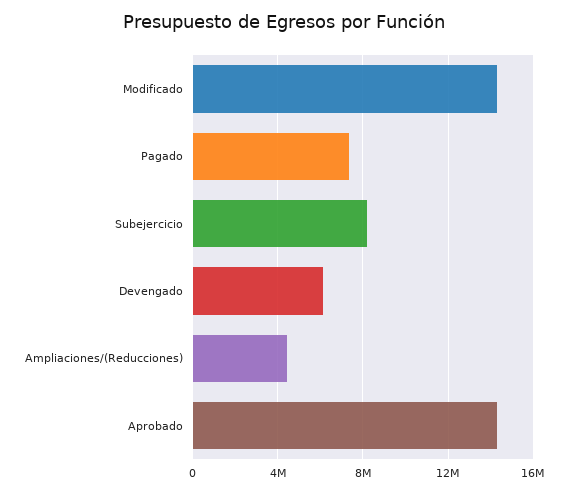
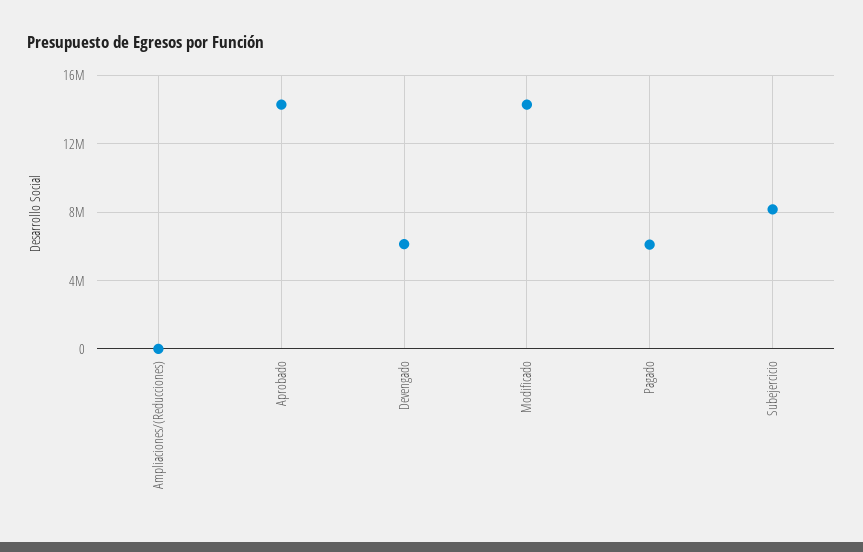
  {
    "Modificado": 14500000,
-   "Pagado": 7500000,
+   "Pagado": 6000000,
    "Subejercicio": 8000000,
    "Devengado": 6000000,
-   "Ampliaciones/(Reducciones)": 4500000,
+   "Ampliaciones/(Reducciones)": 0,
    "Aprobado": 14500000
  }

